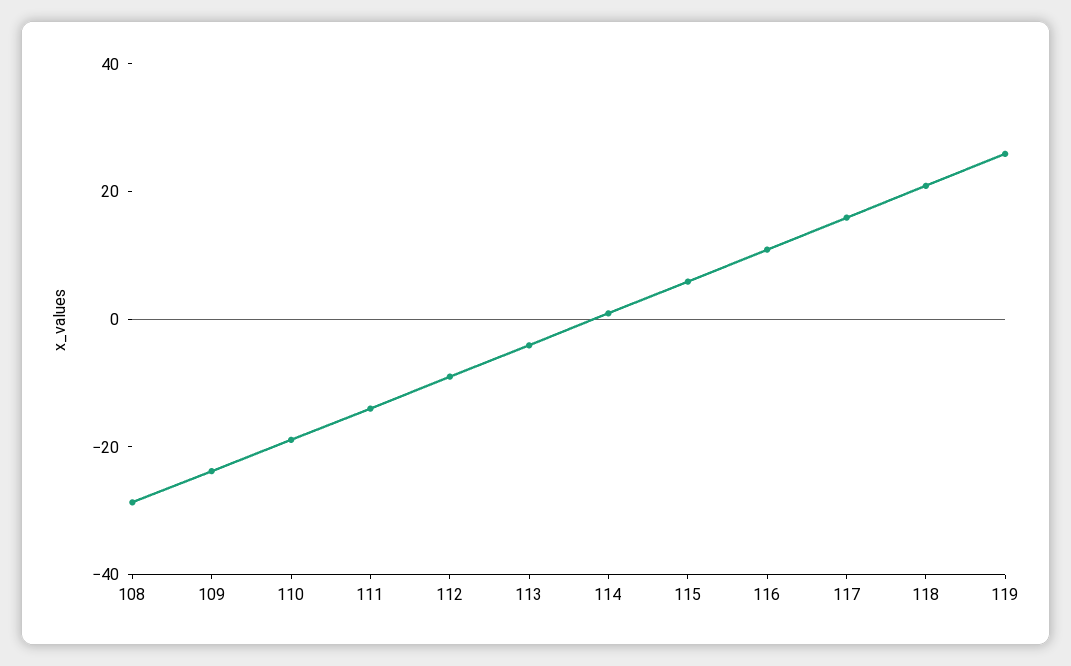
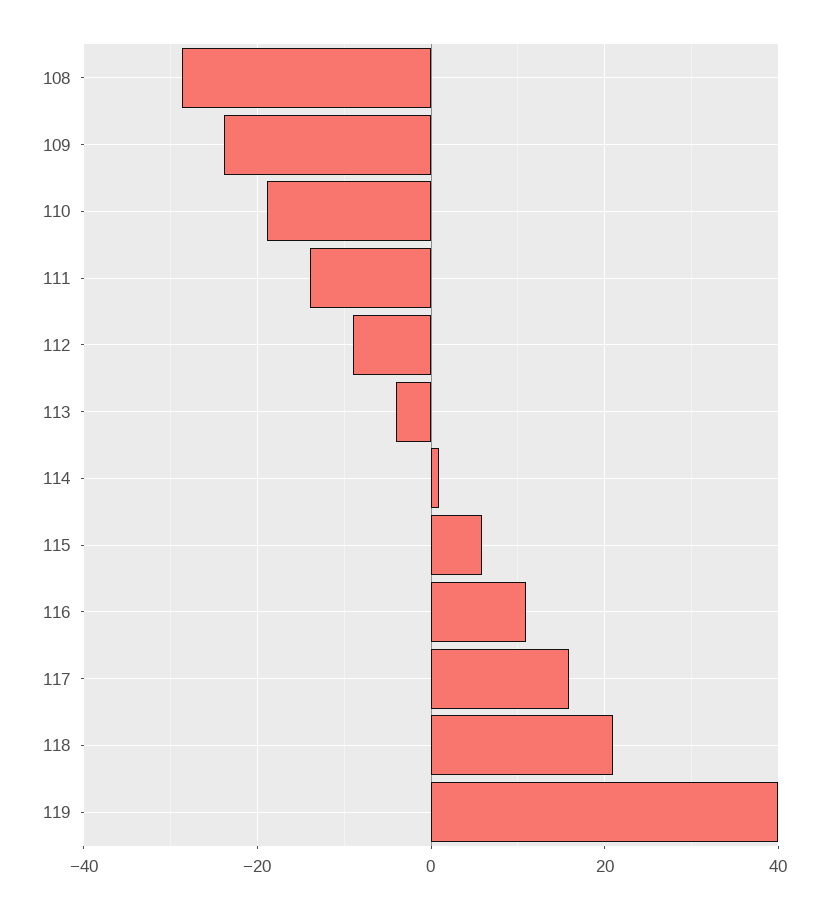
  {
    "108": -28,
    "109": -24,
    "110": -18,
    "111": -14,
    "112": -10,
    "113": -4,
    "114": 0,
    "115": 6,
    "116": 10,
    "117": 16,
    "118": 20,
-   "119": 25
+   "119": 40
  }

